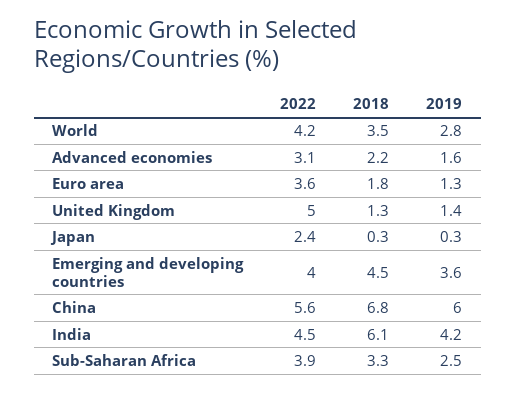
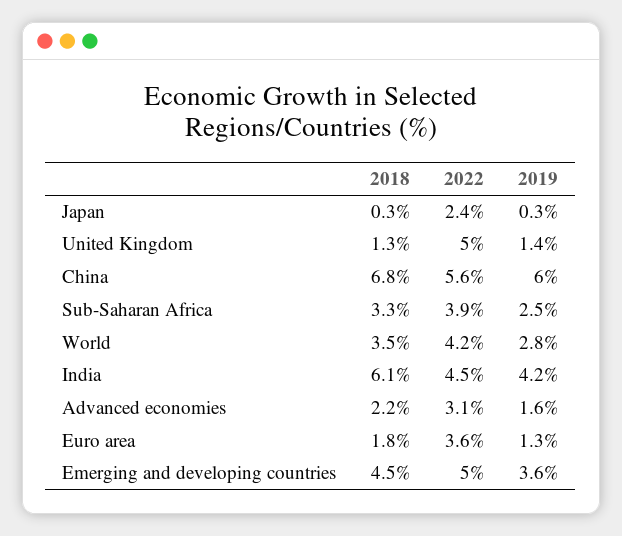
  {
    "2022": {
      "World": 4.2,
      "Advanced economies": 3.1,
      "Euro area": 3.6,
      "United Kingdom": 5,
      "Japan": 2.4,
-     "Emerging and developing countries": 4,
+     "Emerging and developing countries": 5,
      "China": 5.6,
      "India": 4.5,
      "Sub-Saharan Africa": 3.9
    },
    "2018": {
      "World": 3.5,
      "Advanced economies": 2.2,
      "Euro area": 1.8,
      "United Kingdom": 1.3,
      "Japan": 0.3,
      "Emerging and developing countries": 4.5,
      "China": 6.8,
      "India": 6.1,
      "Sub-Saharan Africa": 3.3
    },
    "2019": {
      "World": 2.8,
      "Advanced economies": 1.6,
      "Euro area": 1.3,
      "United Kingdom": 1.4,
      "Japan": 0.3,
      "Emerging and developing countries": 3.6,
      "China": 6,
      "India": 4.2,
      "Sub-Saharan Africa": 2.5
    }
  }

